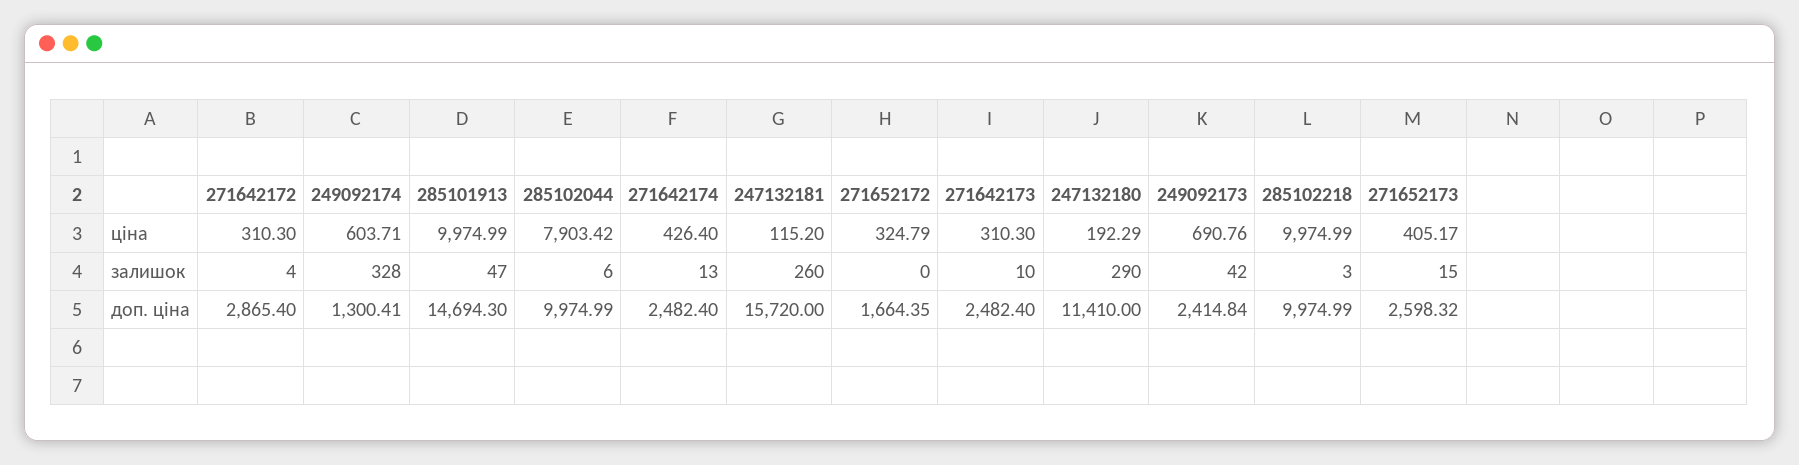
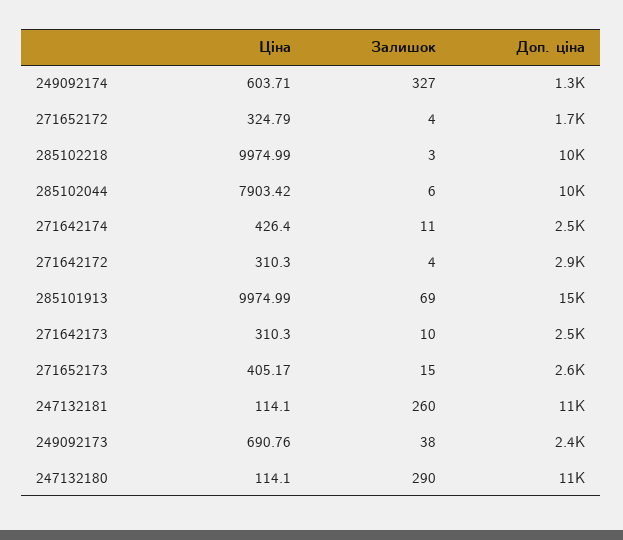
  {
    "271642172": {
      "ціна": 310.3,
      "залишок": 4,
      "доп. ціна": 2865.4
    },
    "249092174": {
      "ціна": 603.71,
-     "залишок": 328,
+     "залишок": 327,
      "доп. ціна": 1300.41
    },
    "285101913": {
      "ціна": 9974.99,
-     "залишок": 47,
+     "залишок": 69,
      "доп. ціна": 14694.3
    },
    "285102044": {
      "ціна": 7903.42,
      "залишок": 6,
      "доп. ціна": 9974.99
    },
    "271642174": {
      "ціна": 426.4,
-     "залишок": 13,
+     "залишок": 11,
      "доп. ціна": 2482.4
    },
    "247132181": {
-     "ціна": 115.2,
+     "ціна": 114.1,
      "залишок": 260,
-     "доп. ціна": 15720
+     "доп. ціна": 11000
    },
    "271652172": {
      "ціна": 324.79,
-     "залишок": 0,
+     "залишок": 4,
      "доп. ціна": 1664.35
    },
    "271642173": {
      "ціна": 310.3,
      "залишок": 10,
      "доп. ціна": 2482.4
    },
    "247132180": {
-     "ціна": 192.29,
+     "ціна": 114.1,
      "залишок": 290,
      "доп. ціна": 11410
    },
    "249092173": {
      "ціна": 690.76,
-     "залишок": 42,
+     "залишок": 38,
      "доп. ціна": 2414.84
    },
    "285102218": {
      "ціна": 9974.99,
      "залишок": 3,
      "доп. ціна": 9974.99
    },
    "271652173": {
      "ціна": 405.17,
      "залишок": 15,
      "доп. ціна": 2598.32
    }
  }

